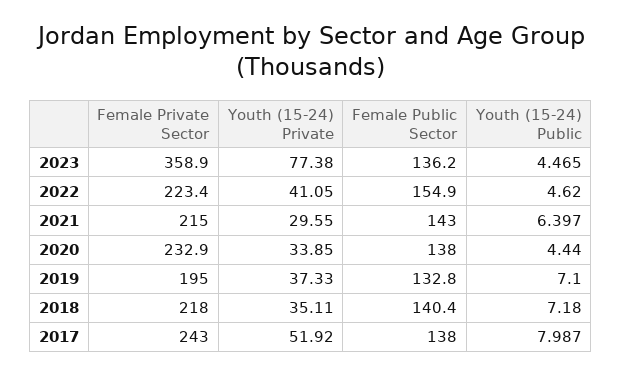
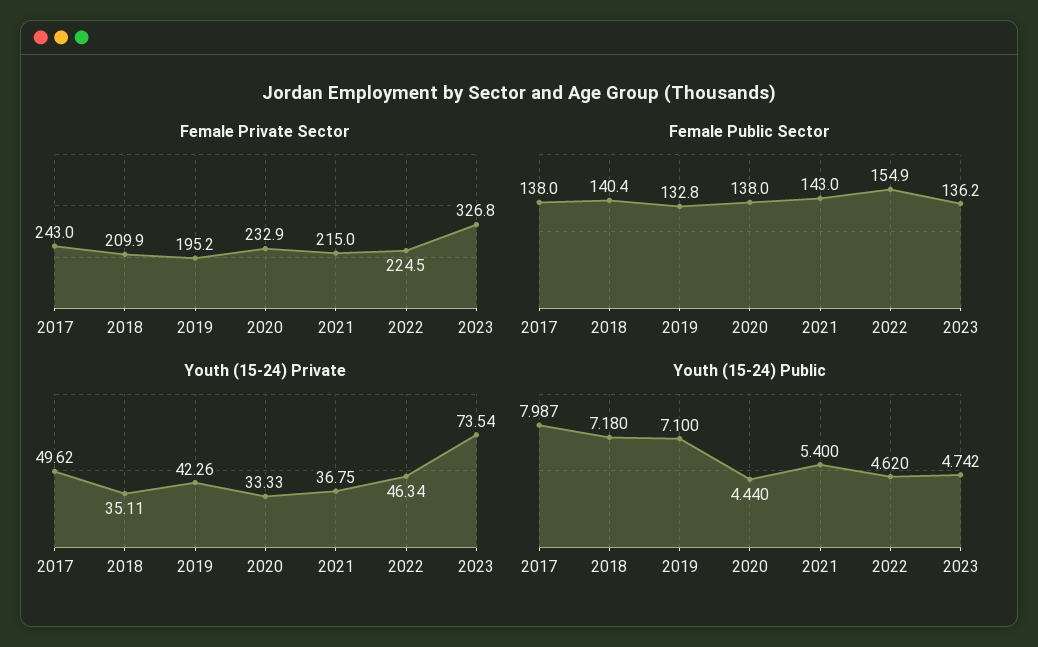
  {
    "Female Private Sector": {
-     "2023": 358.9,
+     "2023": 326.8,
-     "2022": 223.4,
+     "2022": 224.5,
      "2021": 215,
      "2020": 232.9,
-     "2019": 195,
+     "2019": 195.2,
-     "2018": 218,
+     "2018": 209.9,
      "2017": 243
    },
    "Youth (15-24) Private": {
-     "2023": 77.38,
+     "2023": 73.54,
-     "2022": 41.05,
+     "2022": 46.34,
-     "2021": 29.55,
+     "2021": 36.75,
-     "2020": 33.85,
+     "2020": 33.33,
-     "2019": 37.33,
+     "2019": 42.26,
      "2018": 35.11,
-     "2017": 51.92
+     "2017": 49.62
    },
    "Female Public Sector": {
      "2023": 136.2,
      "2022": 154.9,
      "2021": 143,
      "2020": 138,
      "2019": 132.8,
      "2018": 140.4,
      "2017": 138
    },
    "Youth (15-24) Public": {
-     "2023": 4.465,
+     "2023": 4.742,
      "2022": 4.62,
-     "2021": 6.397,
+     "2021": 5.4,
      "2020": 4.44,
      "2019": 7.1,
      "2018": 7.18,
      "2017": 7.987
    }
  }

